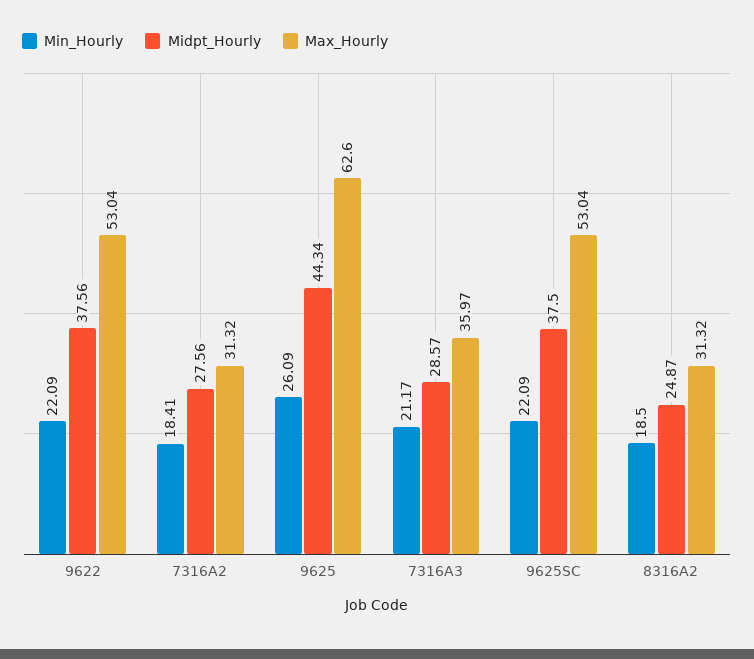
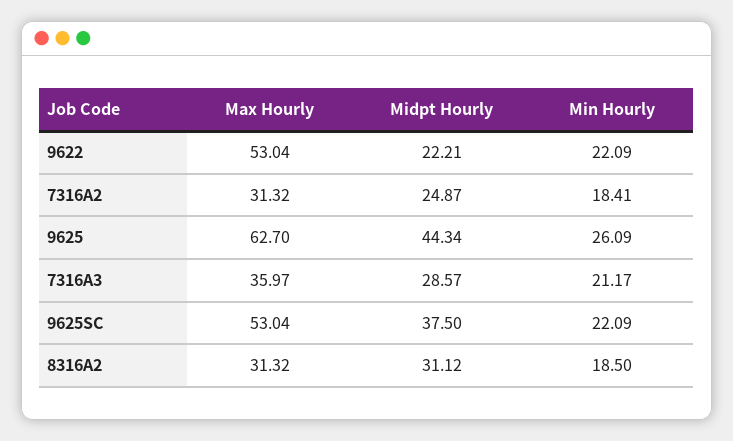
  {
    "Min_Hourly": {
      "9622": 22.09,
      "7316A2": 18.41,
      "9625": 26.09,
      "7316A3": 21.17,
      "9625SC": 22.09,
      "8316A2": 18.5
    },
    "Midpt_Hourly": {
-     "9622": 37.56,
+     "9622": 22.21,
-     "7316A2": 27.56,
+     "7316A2": 24.87,
      "9625": 44.34,
      "7316A3": 28.57,
      "9625SC": 37.5,
-     "8316A2": 24.87
+     "8316A2": 31.12
    },
    "Max_Hourly": {
      "9622": 53.04,
      "7316A2": 31.32,
-     "9625": 62.6,
+     "9625": 62.7,
      "7316A3": 35.97,
      "9625SC": 53.04,
      "8316A2": 31.32
    }
  }

